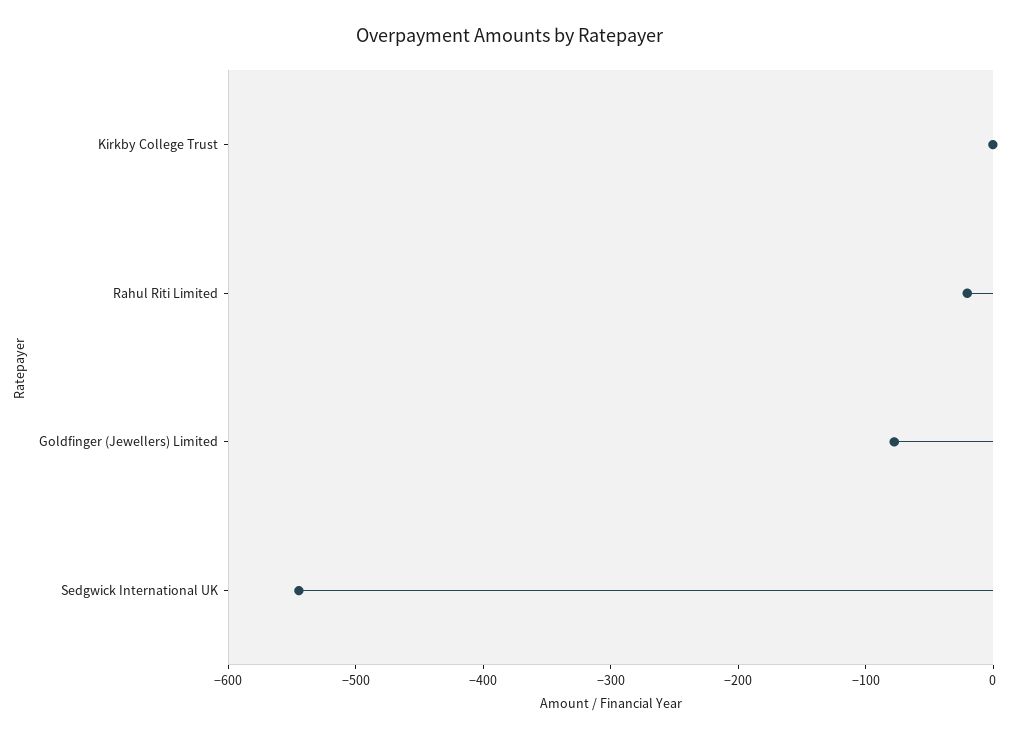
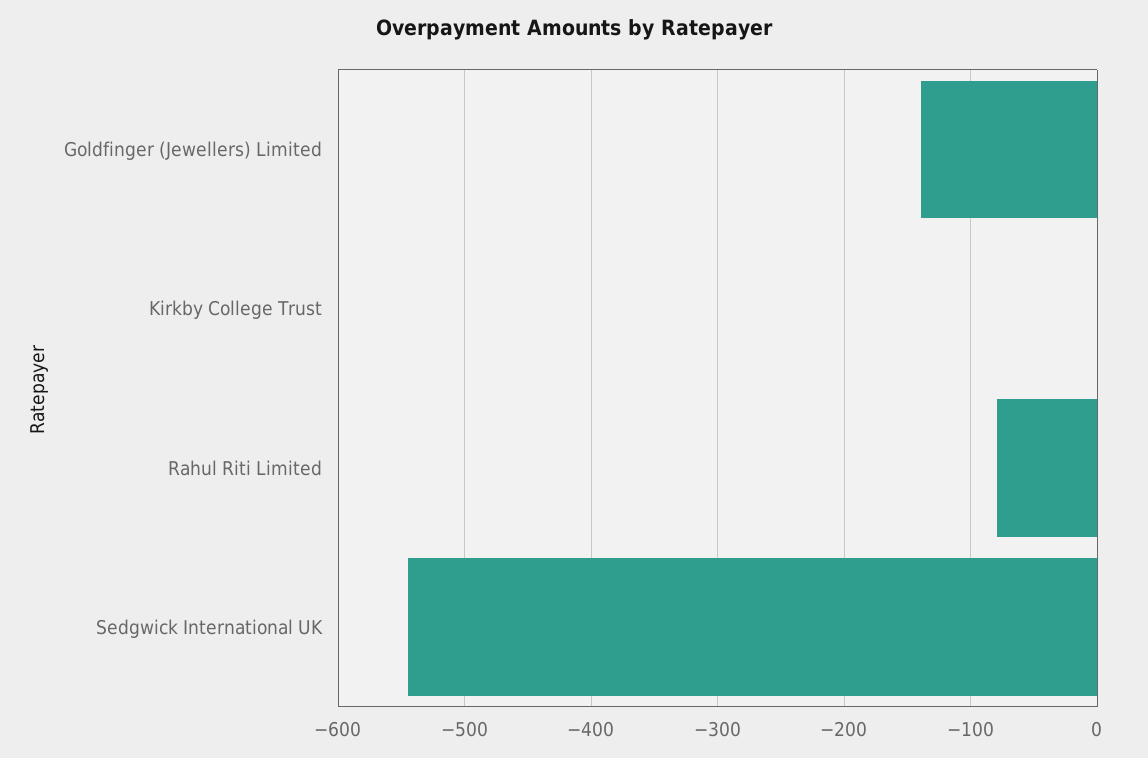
  {
    "Kirkby College Trust": 0,
-   "Rahul Riti Limited": -20,
+   "Rahul Riti Limited": -80,
-   "Goldfinger (Jewellers) Limited": -80,
+   "Goldfinger (Jewellers) Limited": -140,
    "Sedgwick International UK": -540
  }

